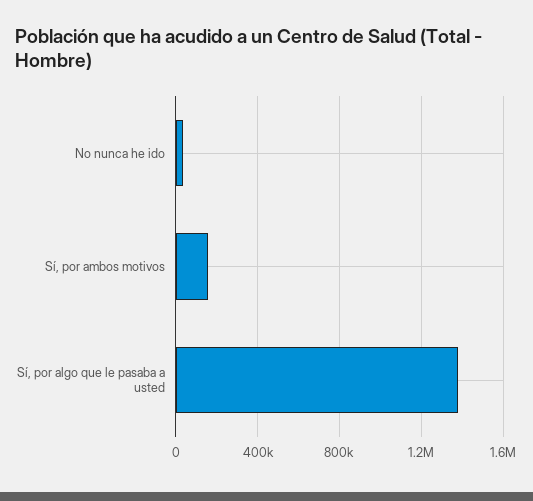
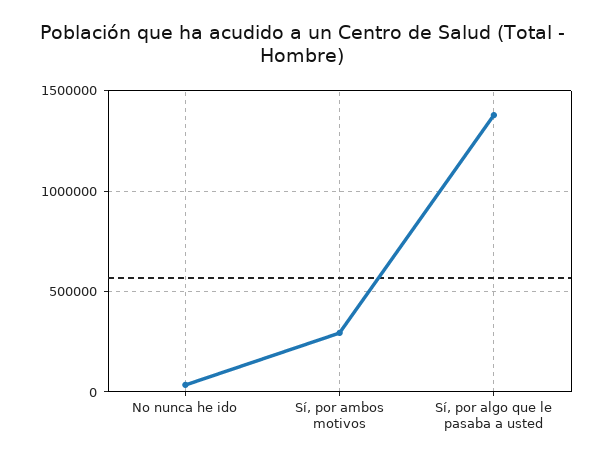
  {
    "No nunca he ido": 50000,
-   "Sí, por ambos motivos": 150000,
+   "Sí, por ambos motivos": 300000,
    "Sí, por algo que le pasaba a usted": 1400000
  }

